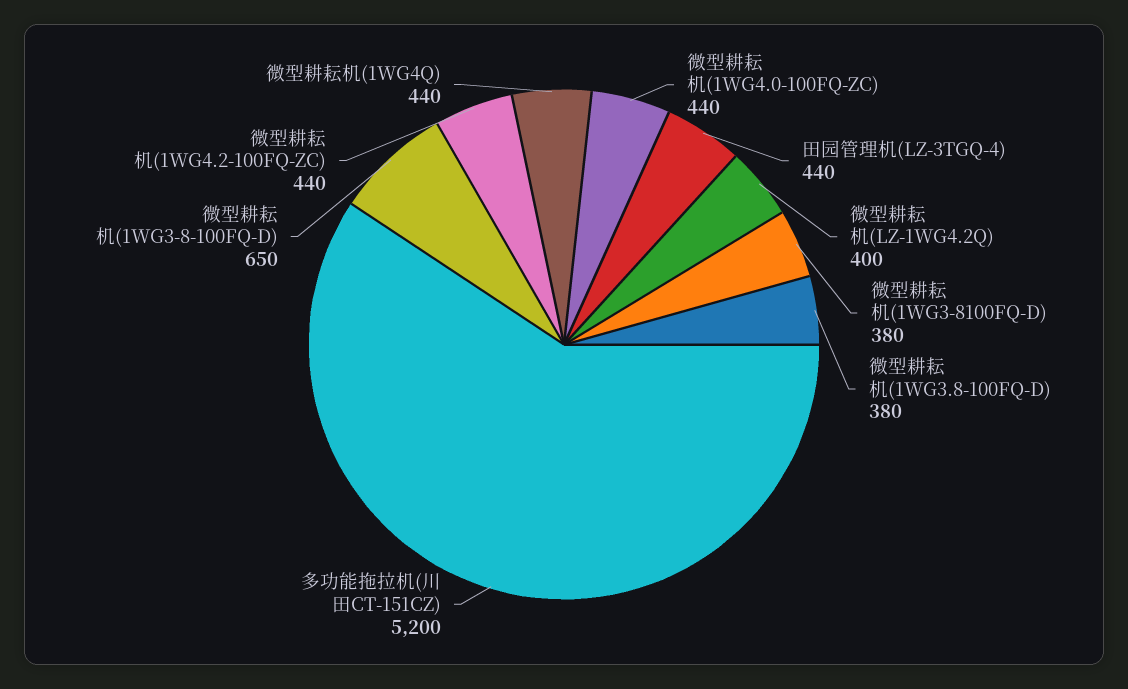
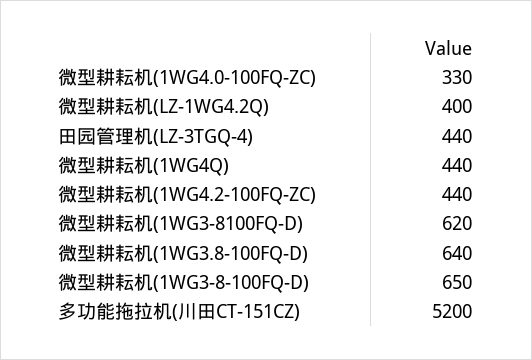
  {
-   "微型耕耘机(1WG4.0-100FQ-ZC)": 440,
+   "微型耕耘机(1WG4.0-100FQ-ZC)": 330,
    "田园管理机(LZ-3TGQ-4)": 440,
    "微型耕耘机(LZ-1WG4.2Q)": 400,
-   "微型耕耘机(1WG3-8100FQ-D)": 380,
+   "微型耕耘机(1WG3-8100FQ-D)": 620,
-   "微型耕耘机(1WG3.8-100FQ-D)": 380,
+   "微型耕耘机(1WG3.8-100FQ-D)": 640,
    "多功能拖拉机(川田CT-151CZ)": 5200,
    "微型耕耘机(1WG3-8-100FQ-D)": 650,
    "微型耕耘机(1WG4.2-100FQ-ZC)": 440,
    "微型耕耘机(1WG4Q)": 440
  }

